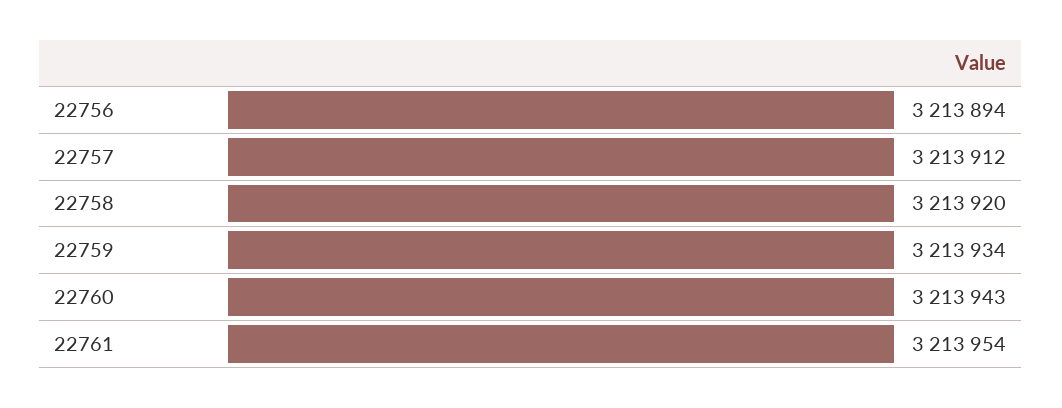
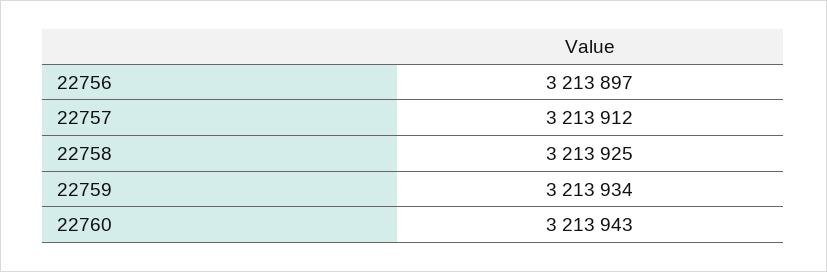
  {
-   "22756": 3213894,
+   "22756": 3213897,
    "22757": 3213912,
-   "22758": 3213920,
+   "22758": 3213925,
    "22759": 3213934,
-   "22760": 3213943,
+   "22760": 3213943
-   "22761": 3213954
  }

